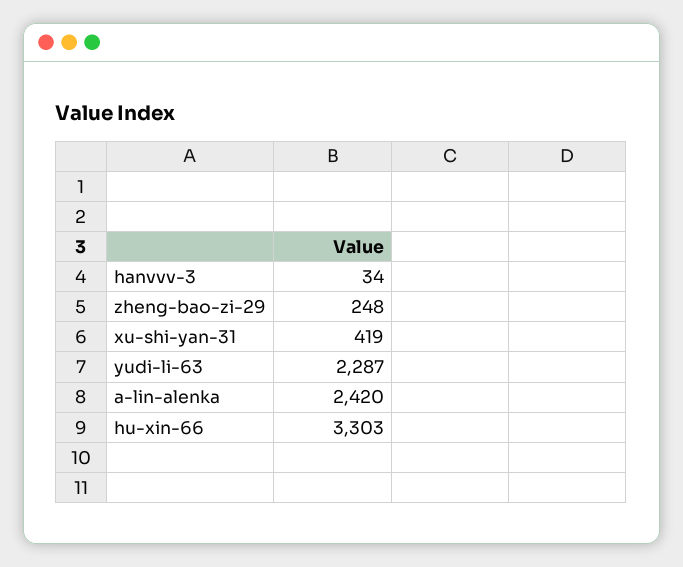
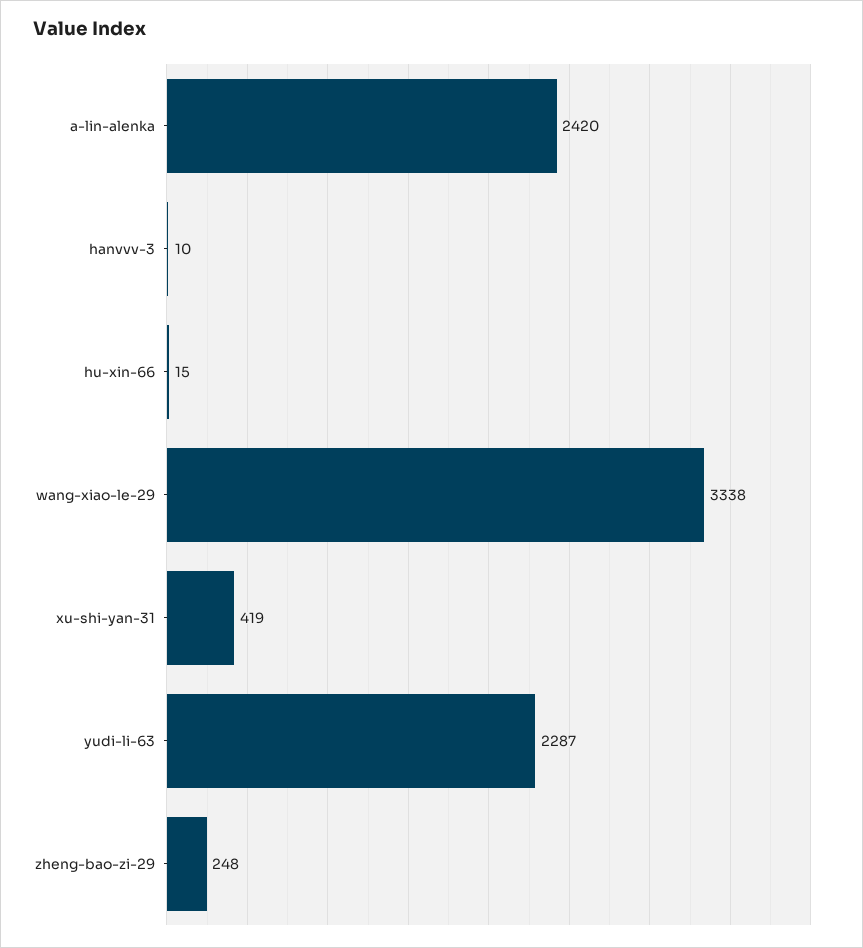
  {
-   "hanvvv-3": 34,
+   "hanvvv-3": 10,
    "zheng-bao-zi-29": 248,
    "xu-shi-yan-31": 419,
    "yudi-li-63": 2287,
    "a-lin-alenka": 2420,
-   "hu-xin-66": 3303
+   "hu-xin-66": 15,
+   "wang-xiao-le-29": 3338
  }

